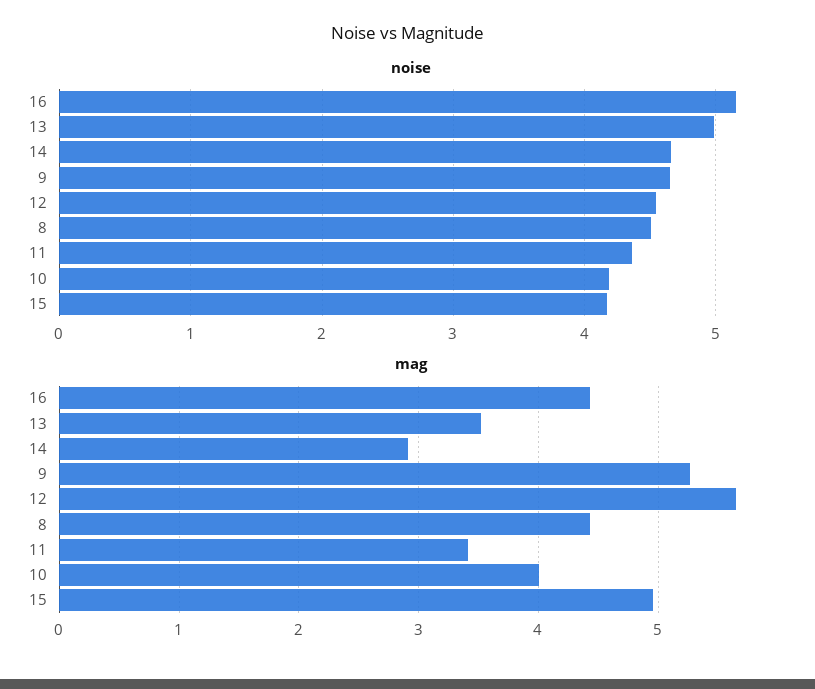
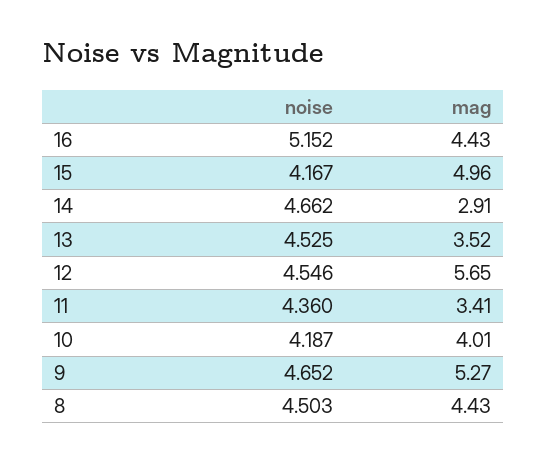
  {
    "noise": {
      "16": 5.152,
-     "13": 5,
+     "13": 4.525,
      "14": 4.662,
      "9": 4.652,
      "12": 4.546,
      "8": 4.503,
      "11": 4.36,
      "10": 4.187,
      "15": 4.167
    },
    "mag": {
      "16": 4.43,
      "13": 3.52,
      "14": 2.91,
      "9": 5.27,
      "12": 5.65,
      "8": 4.43,
      "11": 3.41,
      "10": 4.01,
      "15": 4.96
    }
  }

